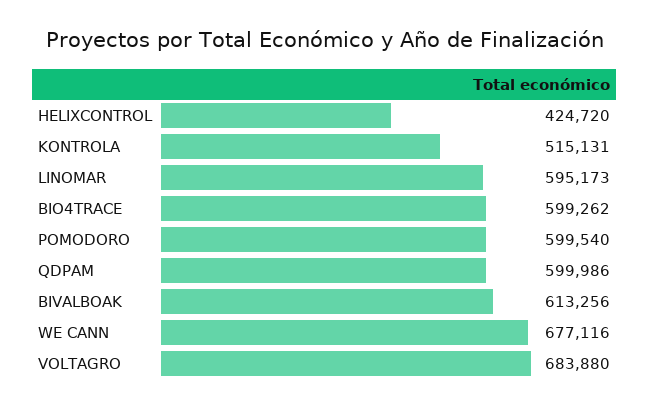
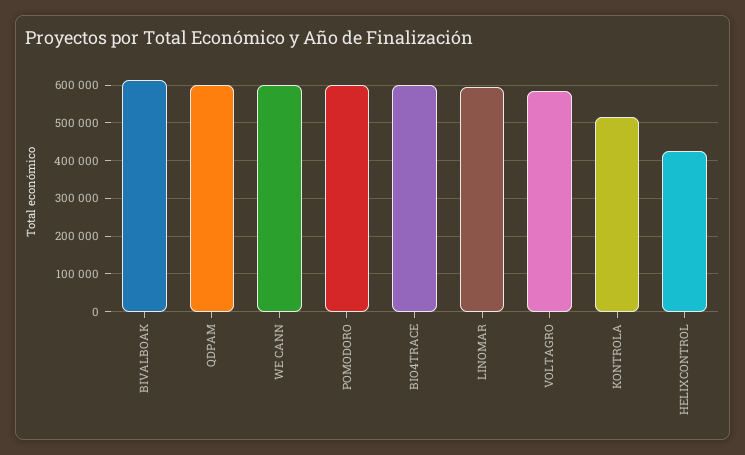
  {
    "HELIXCONTROL": 424720,
    "KONTROLA": 515131,
    "LINOMAR": 595173,
    "BIO4TRACE": 599262,
    "POMODORO": 599540,
    "QDPAM": 599986,
    "BIVALBOAK": 613256,
-   "WE CANN": 677116,
+   "WE CANN": 600000,
-   "VOLTAGRO": 683880
+   "VOLTAGRO": 580000
  }

